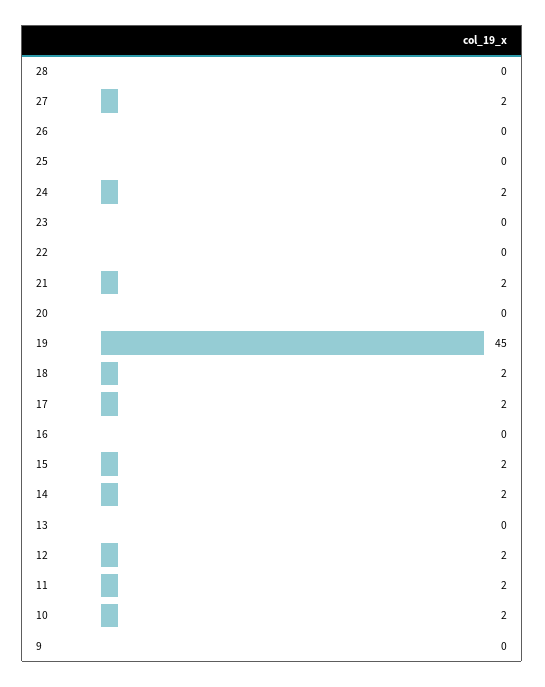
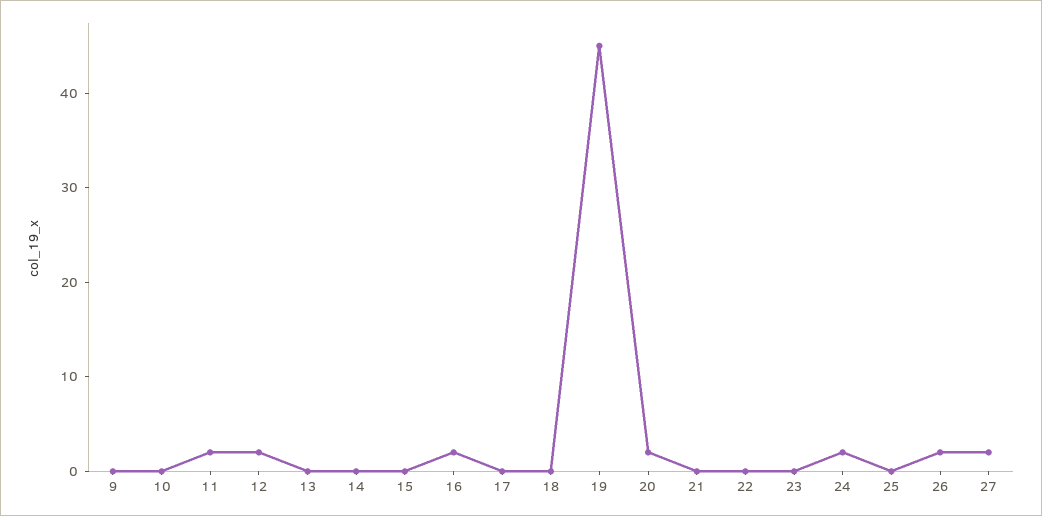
  {
-   "28": 0,
    "27": 2,
-   "26": 0,
+   "26": 2,
    "25": 0,
    "24": 2,
    "23": 0,
    "22": 0,
-   "21": 2,
+   "21": 0,
-   "20": 0,
+   "20": 2,
    "19": 45,
-   "18": 2,
+   "18": 0,
-   "17": 2,
+   "17": 0,
-   "16": 0,
+   "16": 2,
-   "15": 2,
+   "15": 0,
-   "14": 2,
+   "14": 0,
    "13": 0,
    "12": 2,
    "11": 2,
-   "10": 2,
+   "10": 0,
    "9": 0
  }

